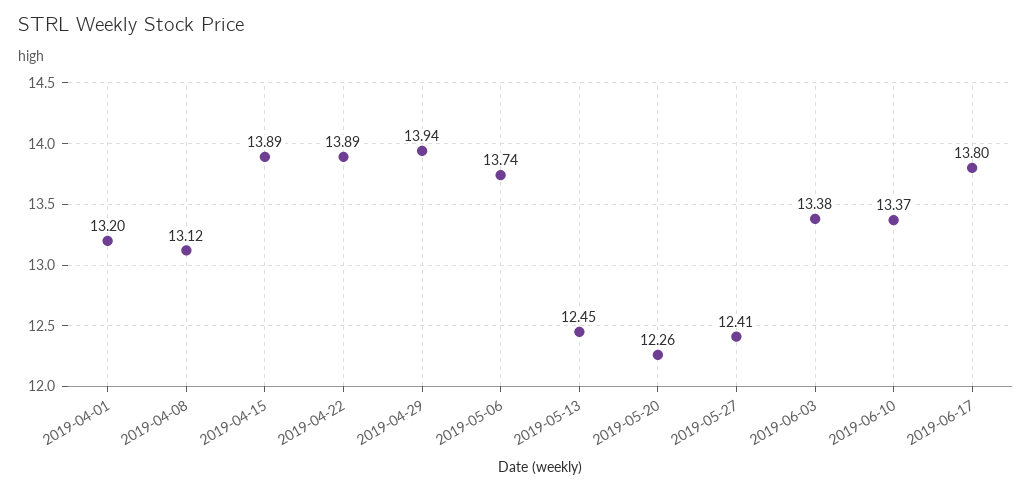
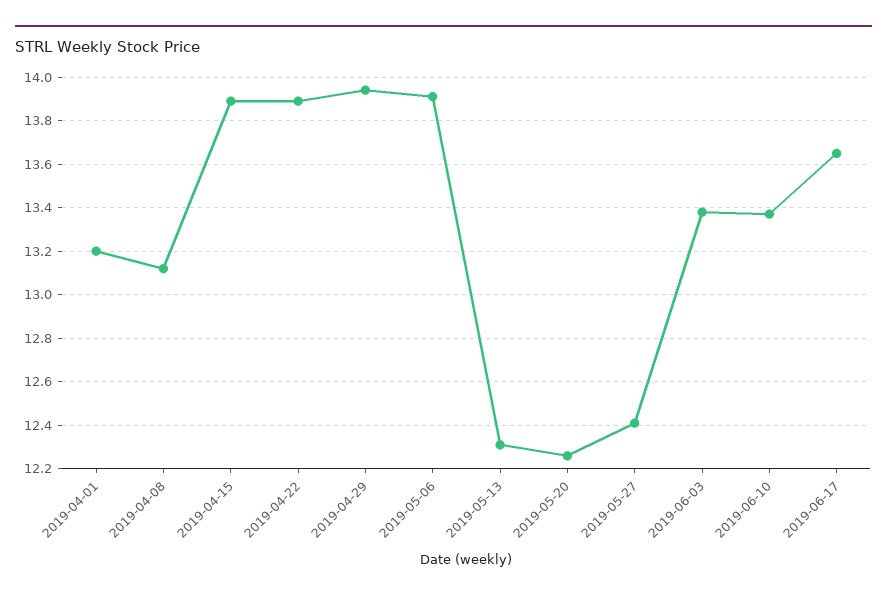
  {
    "2019-04-01": 13.2,
    "2019-04-08": 13.12,
    "2019-04-15": 13.89,
    "2019-04-22": 13.89,
    "2019-04-29": 13.94,
-   "2019-05-06": 13.74,
+   "2019-05-06": 13.9,
-   "2019-05-13": 12.45,
+   "2019-05-13": 12.3,
    "2019-05-20": 12.26,
    "2019-05-27": 12.41,
    "2019-06-03": 13.38,
    "2019-06-10": 13.37,
-   "2019-06-17": 13.8
+   "2019-06-17": 13.65
  }

